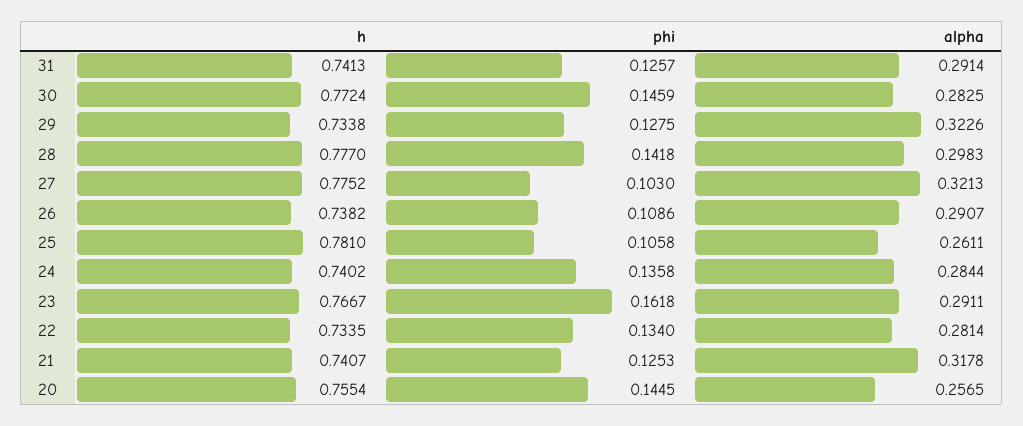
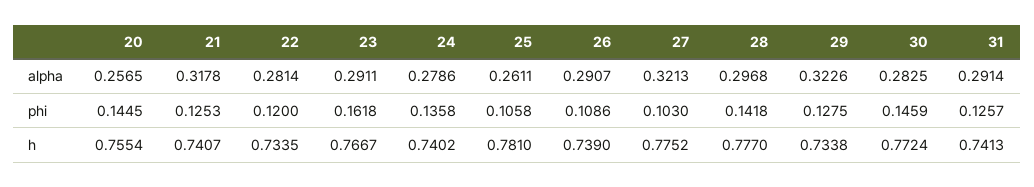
  {
    "h": {
      "31": 0.7413,
      "30": 0.7724,
      "29": 0.7338,
      "28": 0.777,
      "27": 0.7752,
-     "26": 0.7382,
+     "26": 0.739,
      "25": 0.781,
      "24": 0.7402,
      "23": 0.7667,
      "22": 0.7335,
      "21": 0.7407,
      "20": 0.7554
    },
    "phi": {
      "31": 0.1257,
      "30": 0.1459,
      "29": 0.1275,
      "28": 0.1418,
      "27": 0.103,
      "26": 0.1086,
      "25": 0.1058,
      "24": 0.1358,
      "23": 0.1618,
-     "22": 0.134,
+     "22": 0.12,
      "21": 0.1253,
      "20": 0.1445
    },
    "alpha": {
      "31": 0.2914,
      "30": 0.2825,
      "29": 0.3226,
-     "28": 0.2983,
+     "28": 0.2968,
      "27": 0.3213,
      "26": 0.2907,
      "25": 0.2611,
-     "24": 0.2844,
+     "24": 0.2786,
      "23": 0.2911,
      "22": 0.2814,
      "21": 0.3178,
      "20": 0.2565
    }
  }

